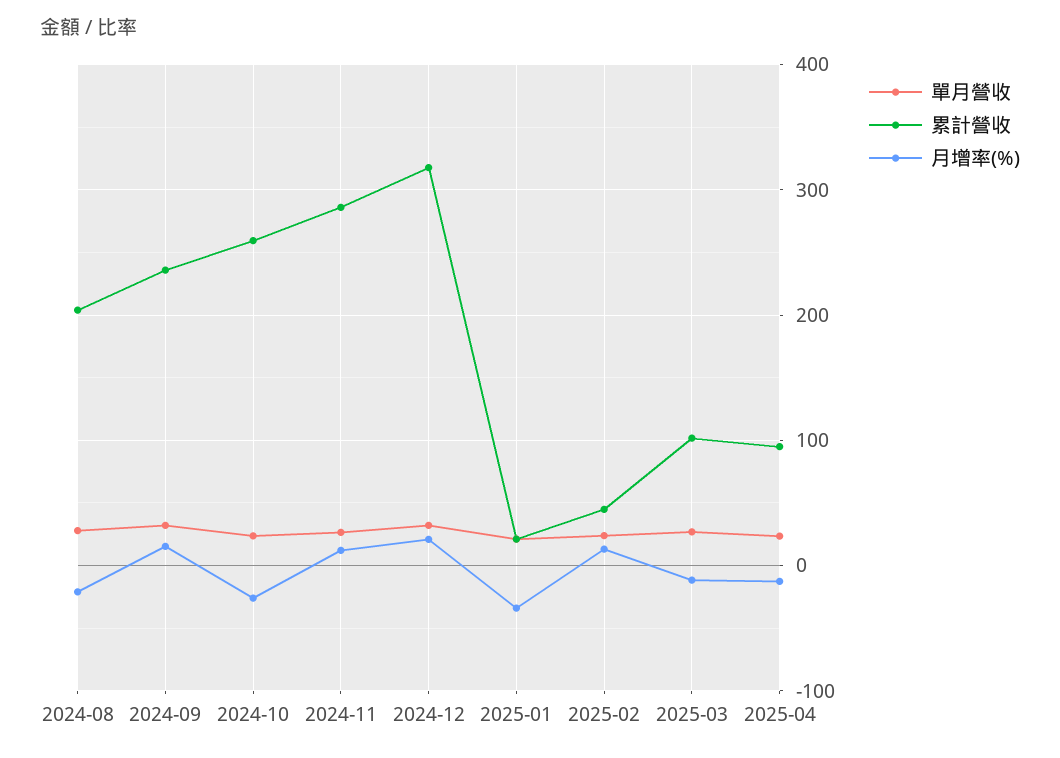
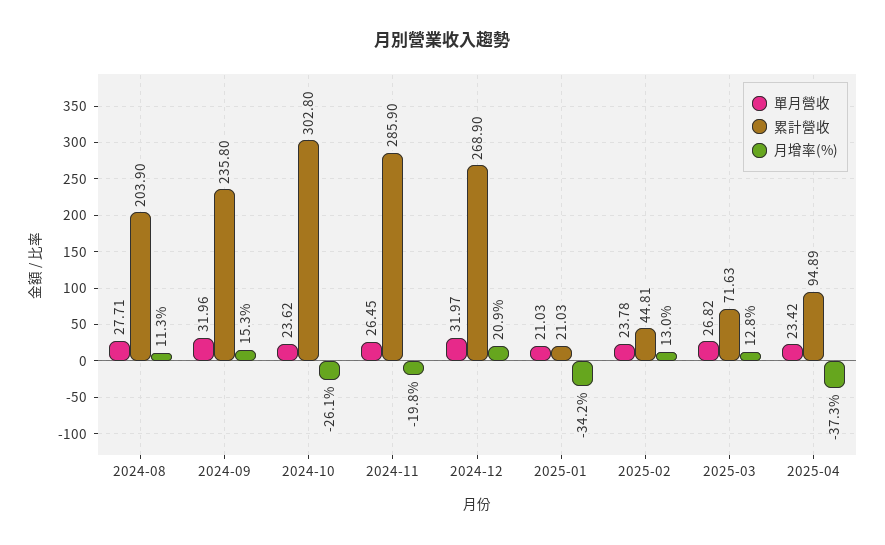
  {
    "單月營收": {
      "2024-08": 27.71,
      "2024-09": 31.96,
      "2024-10": 23.62,
      "2024-11": 26.45,
      "2024-12": 31.97,
      "2025-01": 21.03,
      "2025-02": 23.78,
      "2025-03": 26.82,
      "2025-04": 23.42
    },
    "累計營收": {
      "2024-08": 203.9,
      "2024-09": 235.8,
-     "2024-10": 260,
+     "2024-10": 302.8,
      "2024-11": 285.9,
-     "2024-12": 320,
+     "2024-12": 268.9,
      "2025-01": 21.03,
      "2025-02": 44.81,
-     "2025-03": 100,
+     "2025-03": 71.63,
      "2025-04": 94.89
    },
    "月增率(%)": {
-     "2024-08": -20,
+     "2024-08": 11.3,
      "2024-09": 15.3,
      "2024-10": -26.1,
-     "2024-11": 10,
+     "2024-11": -19.8,
      "2024-12": 20.9,
      "2025-01": -34.2,
      "2025-02": 13,
-     "2025-03": -10,
+     "2025-03": 12.8,
-     "2025-04": -10
+     "2025-04": -37.3
    }
  }

